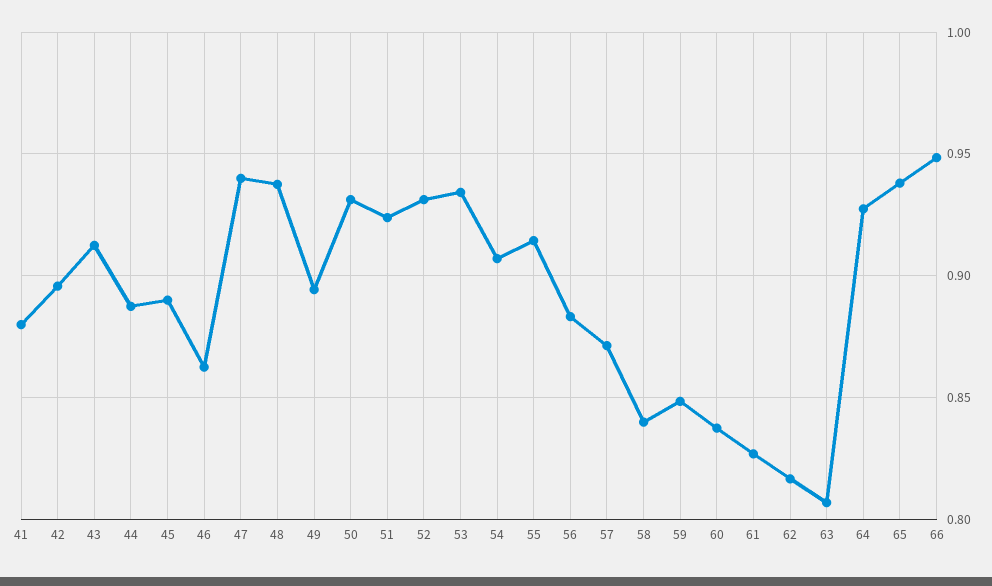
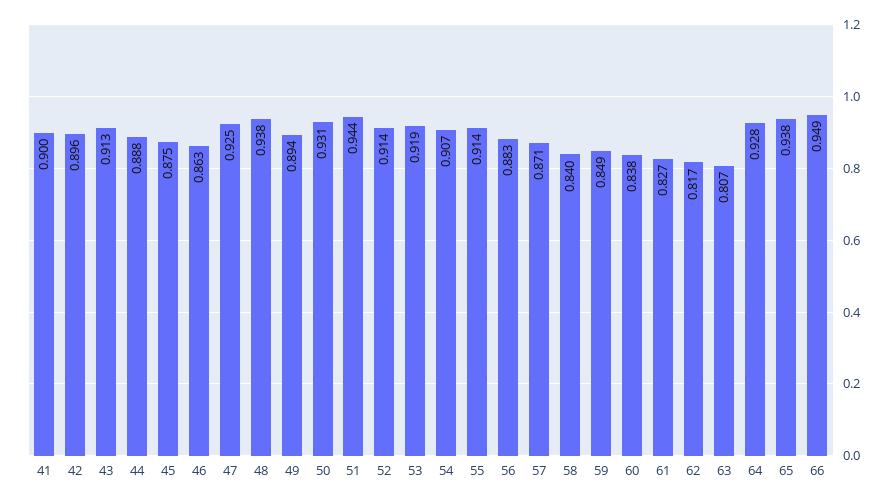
  {
-   "41": 0.88,
+   "41": 0.9,
    "42": 0.896,
    "43": 0.913,
    "44": 0.888,
-   "45": 0.89,
+   "45": 0.875,
    "46": 0.863,
-   "47": 0.94,
+   "47": 0.925,
    "48": 0.938,
    "49": 0.894,
    "50": 0.931,
-   "51": 0.925,
+   "51": 0.944,
-   "52": 0.93,
+   "52": 0.914,
-   "53": 0.935,
+   "53": 0.919,
    "54": 0.907,
    "55": 0.914,
    "56": 0.883,
    "57": 0.871,
    "58": 0.84,
    "59": 0.849,
    "60": 0.838,
    "61": 0.827,
    "62": 0.817,
    "63": 0.807,
    "64": 0.928,
    "65": 0.938,
    "66": 0.949
  }

